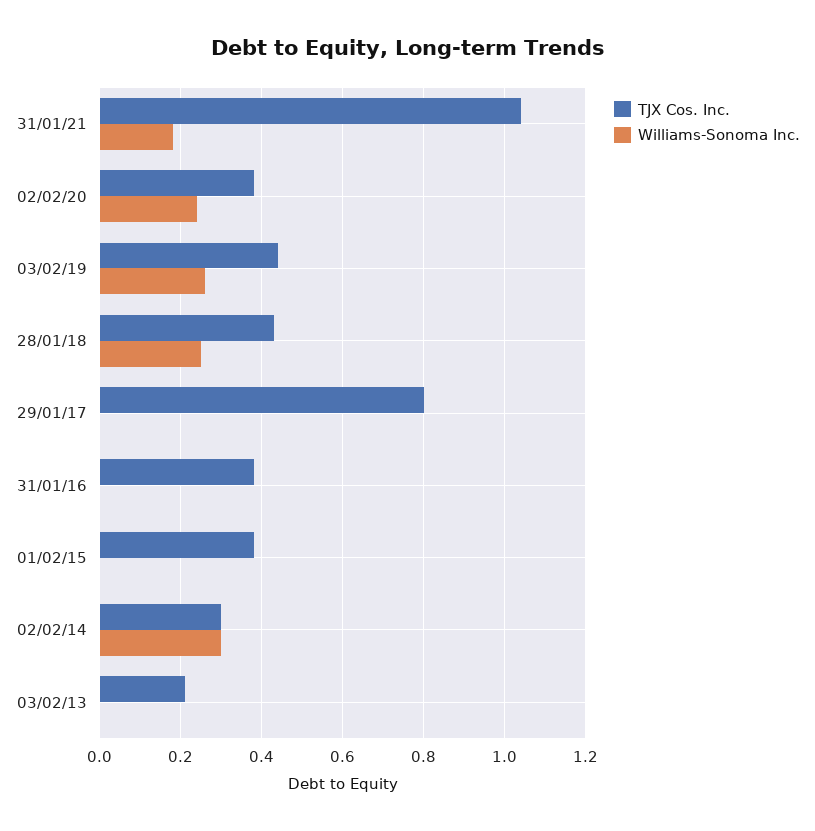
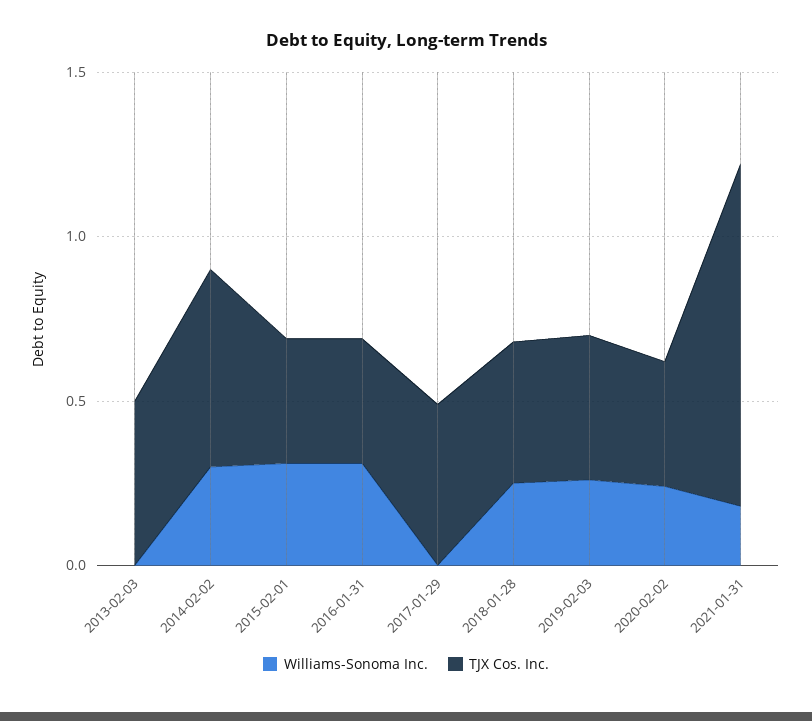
  {
    "TJX Cos. Inc.": {
      "31/01/21": 1.05,
      "02/02/20": 0.4,
      "03/02/19": 0.45,
      "28/01/18": 0.45,
-     "29/01/17": 0.8,
+     "29/01/17": 0.5,
      "31/01/16": 0.4,
      "01/02/15": 0.4,
-     "02/02/14": 0.3,
+     "02/02/14": 0.6,
-     "03/02/13": 0.2
+     "03/02/13": 0.5
    },
    "Williams-Sonoma Inc.": {
      "31/01/21": 0.2,
      "02/02/20": 0.25,
      "03/02/19": 0.25,
      "28/01/18": 0.25,
      "29/01/17": 0,
-     "31/01/16": 0,
+     "31/01/16": 0.3,
-     "01/02/15": 0,
+     "01/02/15": 0.3,
      "02/02/14": 0.3,
      "03/02/13": 0
    }
  }

